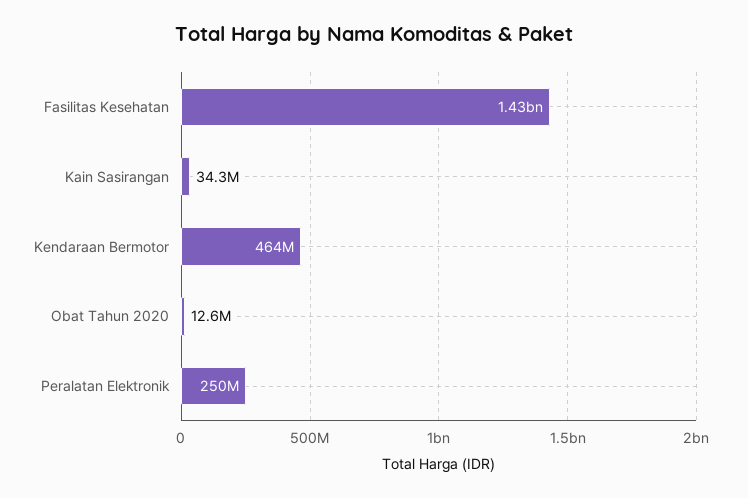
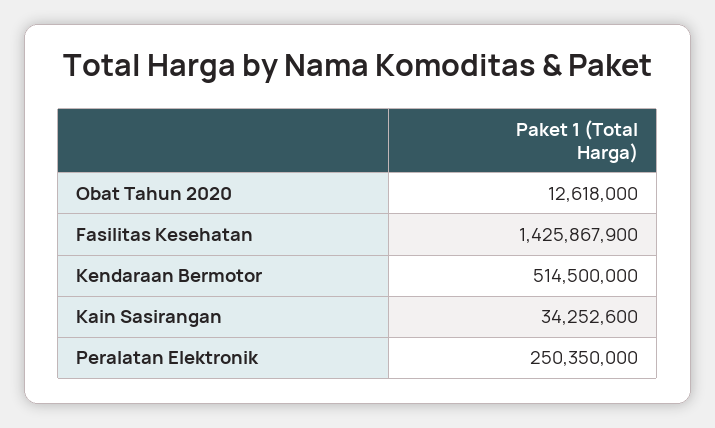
  {
    "Fasilitas Kesehatan": 1425867900,
    "Kain Sasirangan": 34252600,
-   "Kendaraan Bermotor": 464000000,
+   "Kendaraan Bermotor": 514500000,
    "Obat Tahun 2020": 12618000,
    "Peralatan Elektronik": 250350000
  }

